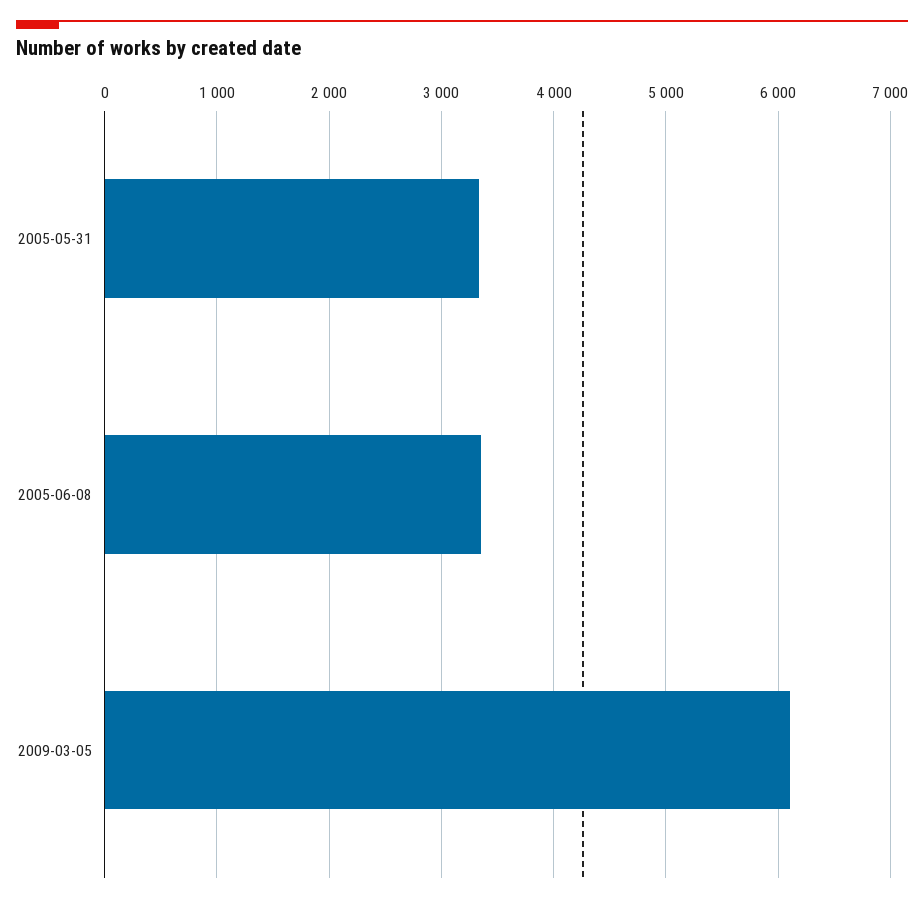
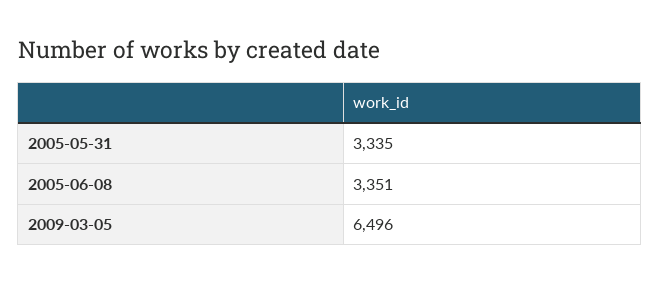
  {
    "2005-05-31": 3335,
    "2005-06-08": 3351,
-   "2009-03-05": 6100
+   "2009-03-05": 6496
  }

